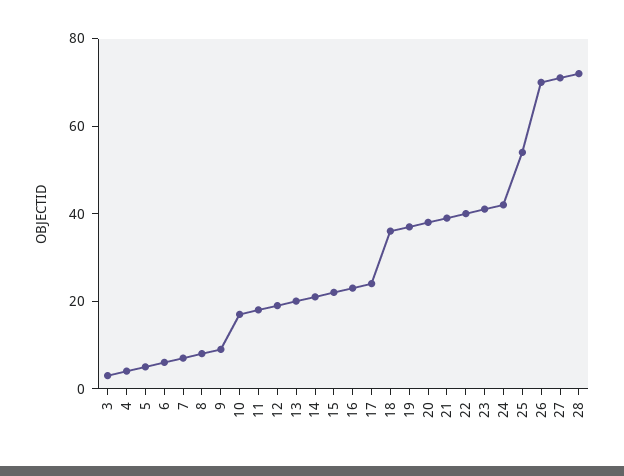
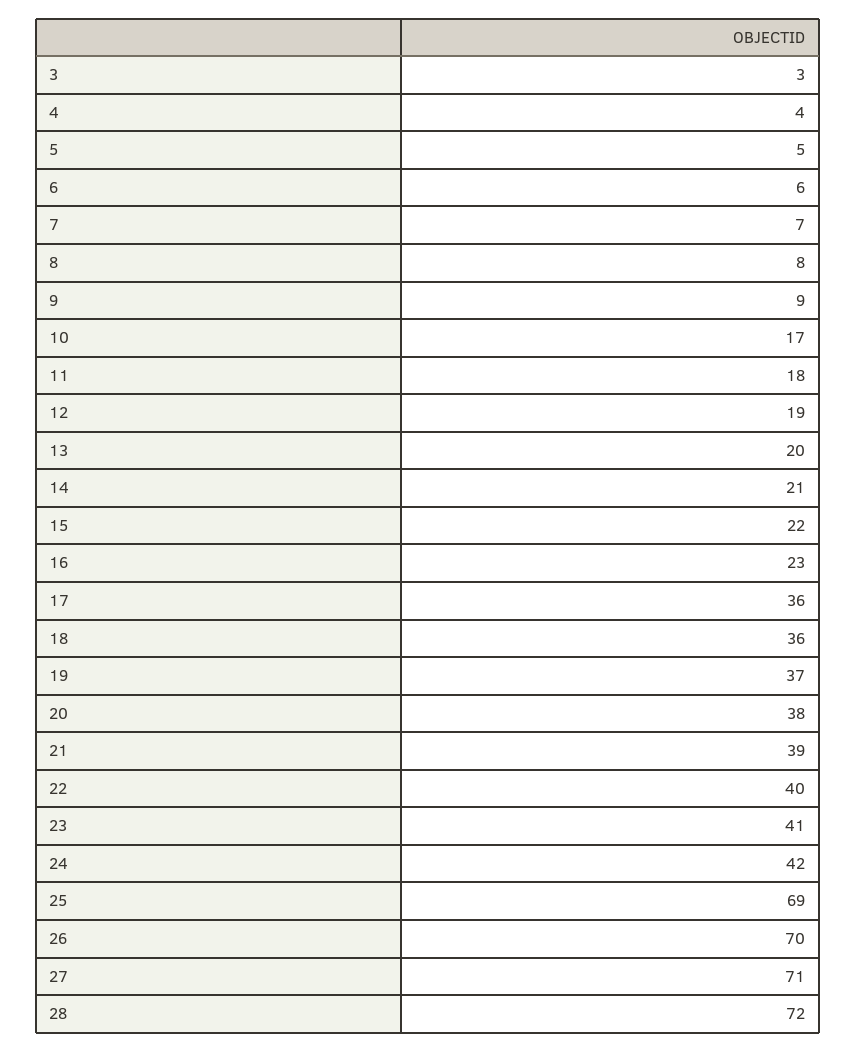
  {
    "3": 3,
    "4": 4,
    "5": 5,
    "6": 6,
    "7": 7,
    "8": 8,
    "9": 9,
    "10": 17,
    "11": 18,
    "12": 19,
    "13": 20,
    "14": 21,
    "15": 22,
    "16": 23,
-   "17": 25,
+   "17": 36,
    "18": 36,
    "19": 37,
    "20": 38,
    "21": 39,
    "22": 40,
    "23": 41,
    "24": 42,
-   "25": 55,
+   "25": 69,
    "26": 70,
    "27": 71,
    "28": 72
  }

